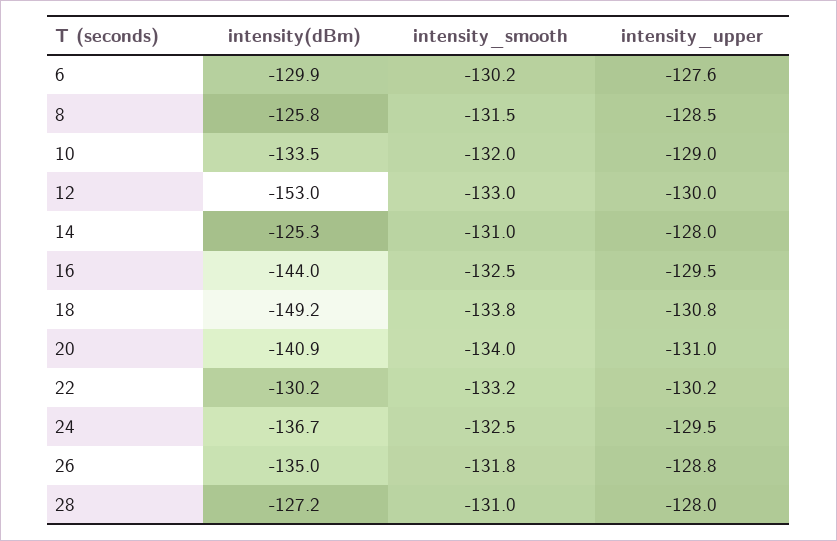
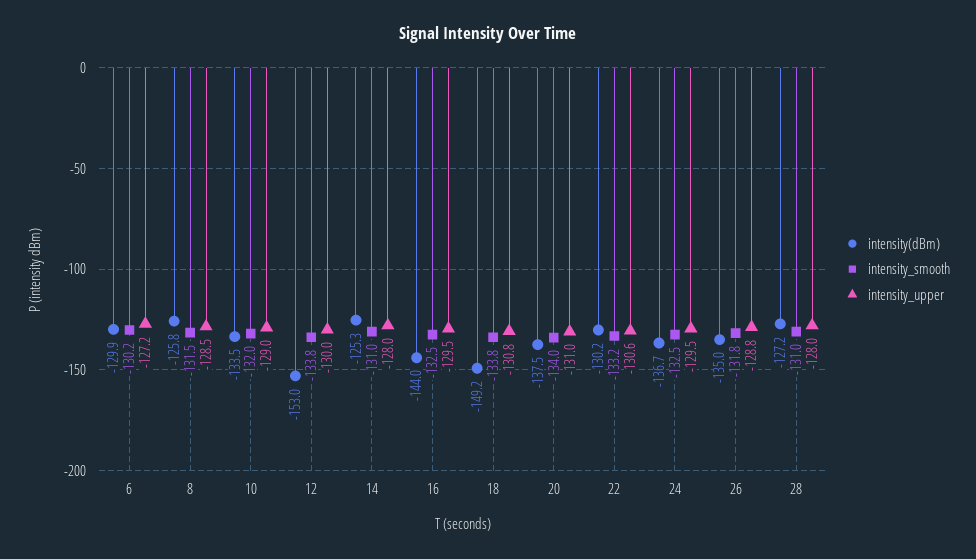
  {
    "intensity(dBm)": {
      "6": -129.9,
      "8": -125.8,
      "10": -133.5,
      "12": -153,
      "14": -125.3,
      "16": -144,
      "18": -149.2,
-     "20": -140.9,
+     "20": -137.5,
      "22": -130.2,
      "24": -136.7,
      "26": -135,
      "28": -127.2
    },
    "intensity_smooth": {
      "6": -130.2,
      "8": -131.5,
      "10": -132,
-     "12": -133,
+     "12": -133.8,
      "14": -131,
      "16": -132.5,
      "18": -133.8,
      "20": -134,
      "22": -133.2,
      "24": -132.5,
      "26": -131.8,
      "28": -131
    },
    "intensity_upper": {
-     "6": -127.6,
+     "6": -127.2,
      "8": -128.5,
      "10": -129,
      "12": -130,
      "14": -128,
      "16": -129.5,
      "18": -130.8,
      "20": -131,
-     "22": -130.2,
+     "22": -130.6,
      "24": -129.5,
      "26": -128.8,
      "28": -128
    }
  }

